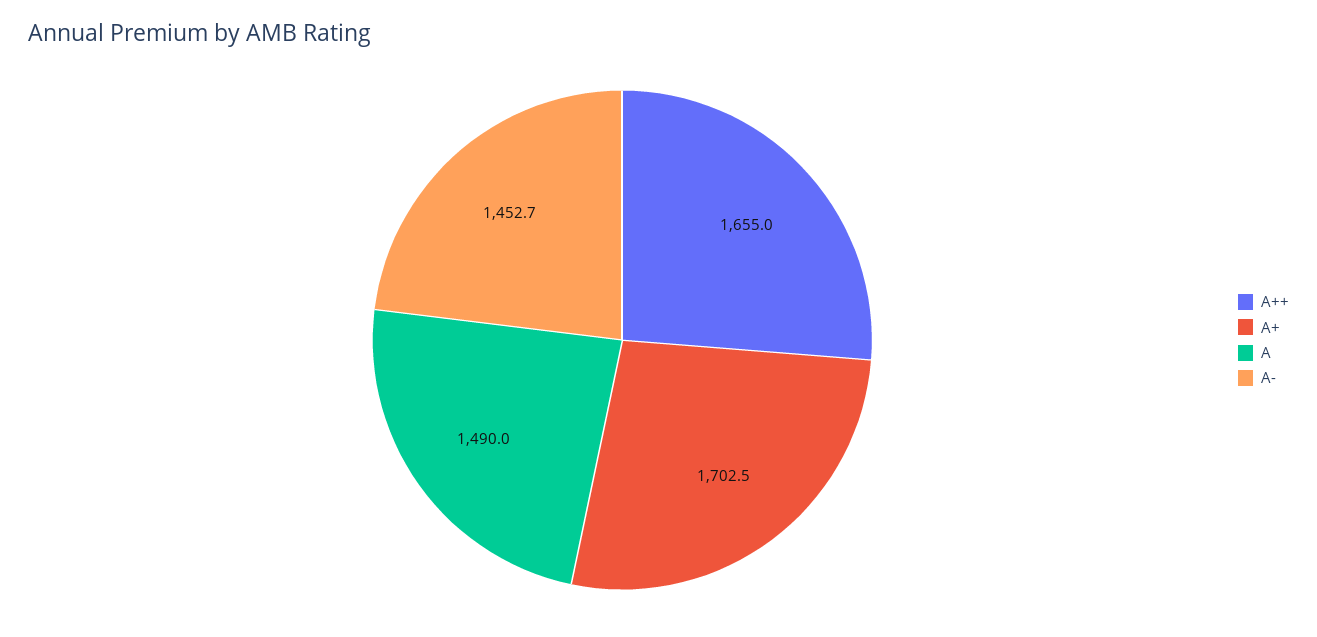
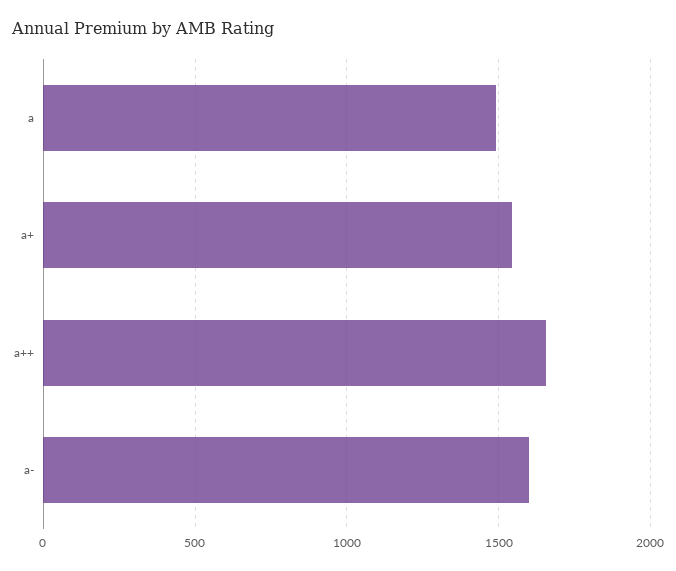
  {
    "A++": 1655,
-   "A+": 1702.5,
+   "A+": 1550,
    "A": 1490,
-   "A-": 1452.7
+   "A-": 1600
  }

